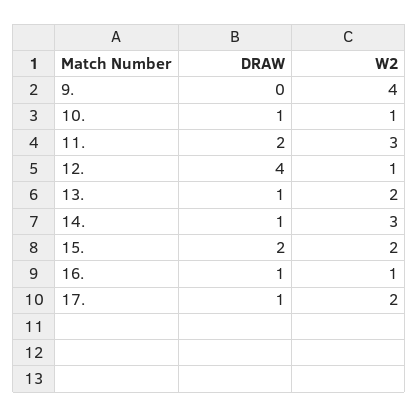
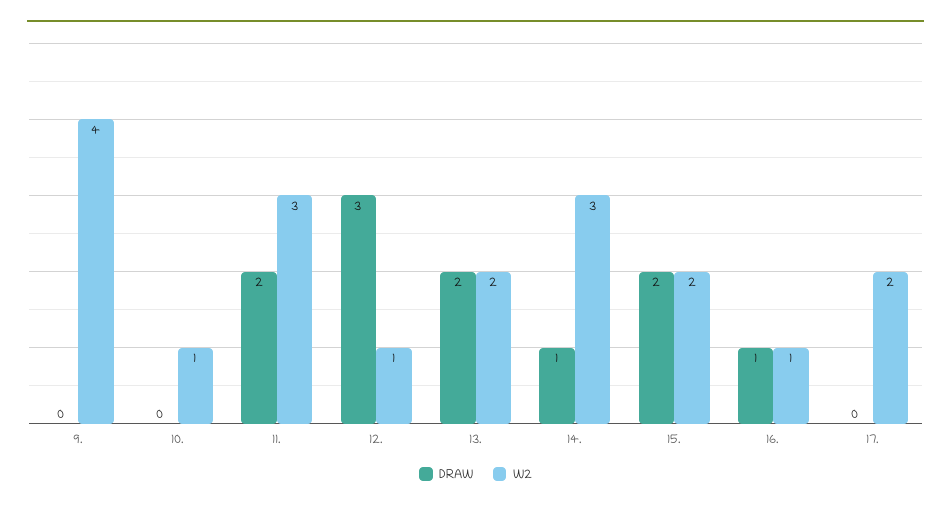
  {
    "DRAW": {
      "9.": 0,
-     "10.": 1,
+     "10.": 0,
      "11.": 2,
-     "12.": 4,
+     "12.": 3,
-     "13.": 1,
+     "13.": 2,
      "14.": 1,
      "15.": 2,
      "16.": 1,
-     "17.": 1
+     "17.": 0
    },
    "W2": {
      "9.": 4,
      "10.": 1,
      "11.": 3,
      "12.": 1,
      "13.": 2,
      "14.": 3,
      "15.": 2,
      "16.": 1,
      "17.": 2
    }
  }

